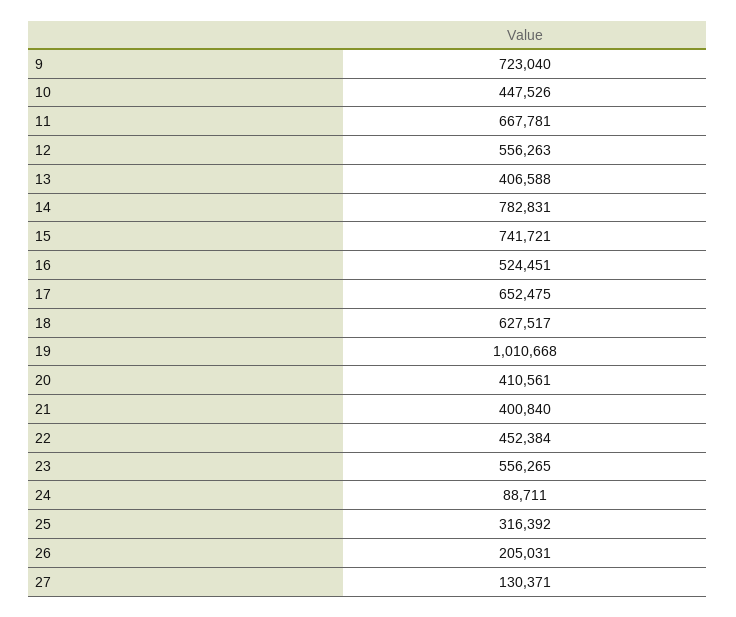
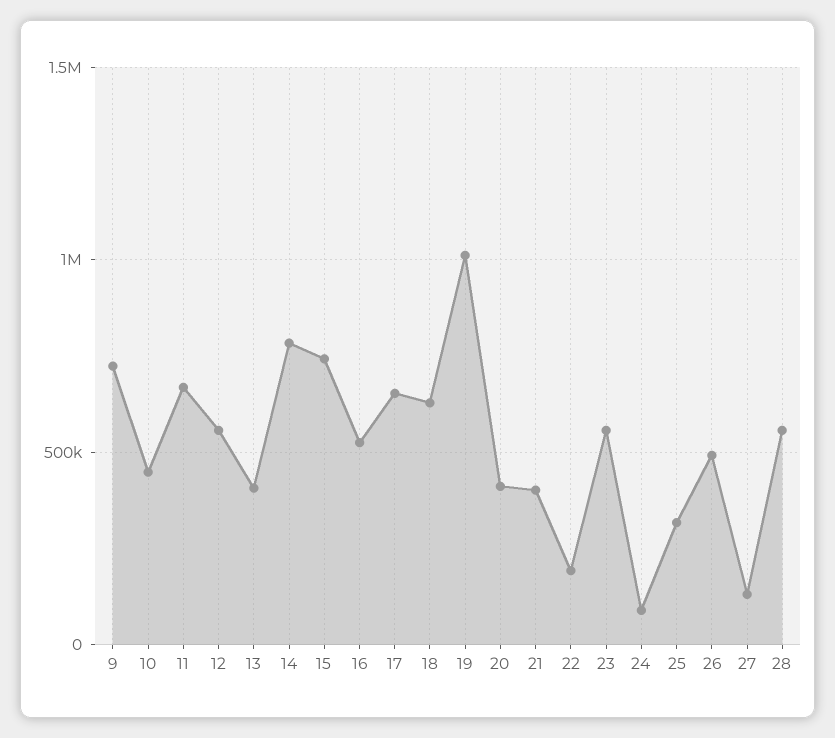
  {
    "9": 723040,
    "10": 447526,
    "11": 667781,
    "12": 556263,
    "13": 406588,
    "14": 782831,
    "15": 741721,
    "16": 524451,
    "17": 652475,
    "18": 627517,
    "19": 1010668,
    "20": 410561,
    "21": 400840,
-   "22": 452384,
+   "22": 200000,
    "23": 556265,
    "24": 88711,
    "25": 316392,
-   "26": 205031,
+   "26": 500000,
-   "27": 130371
+   "27": 130371,
+   "28": 550000
  }

